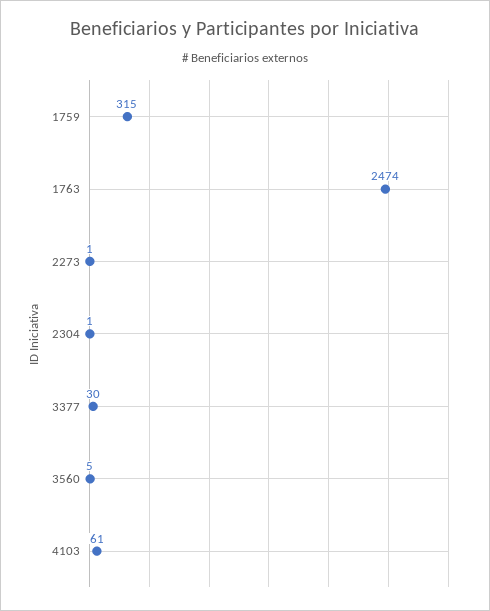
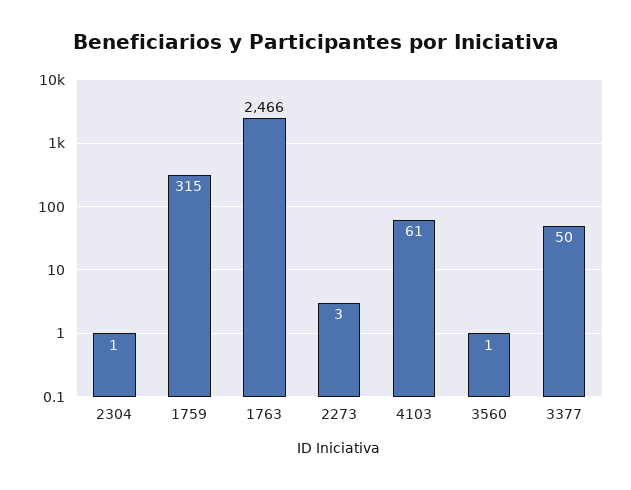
  {
    "1759": 315,
-   "1763": 2474,
+   "1763": 2466,
-   "2273": 1,
+   "2273": 3,
    "2304": 1,
-   "3377": 30,
+   "3377": 50,
-   "3560": 5,
+   "3560": 1,
    "4103": 61
  }

